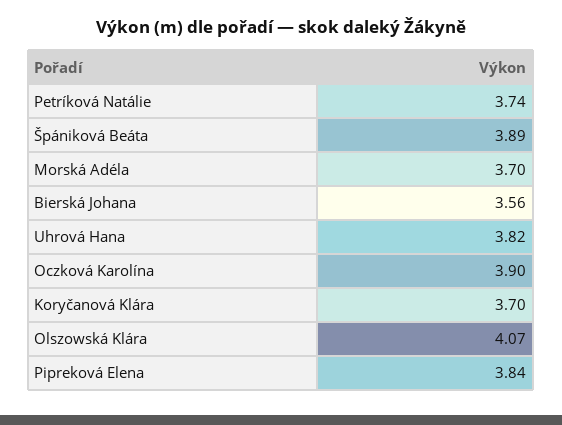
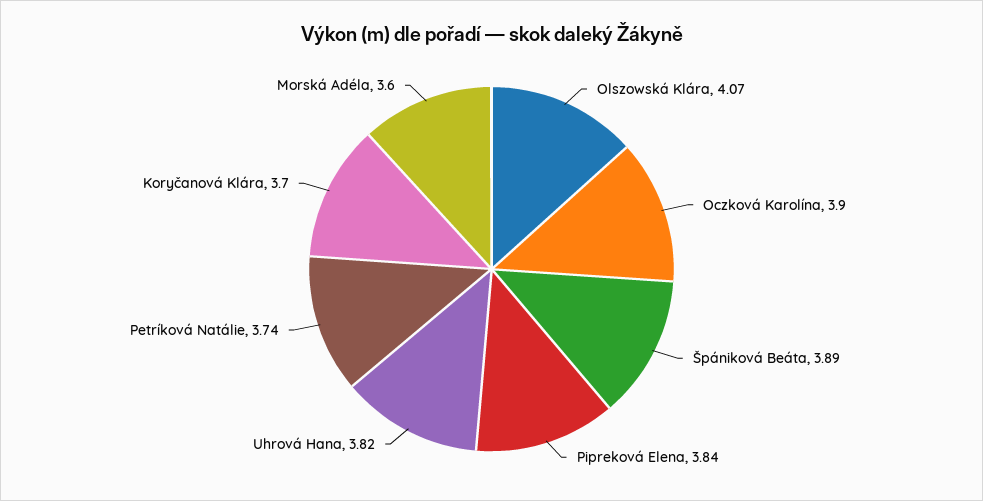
  {
    "Petríková Natálie": 3.74,
    "Špániková Beáta": 3.89,
-   "Morská Adéla": 3.7,
+   "Morská Adéla": 3.6,
-   "Bierská Johana": 3.56,
    "Uhrová Hana": 3.82,
    "Oczková Karolína": 3.9,
    "Koryčanová Klára": 3.7,
    "Olszowská Klára": 4.07,
    "Pipreková Elena": 3.84
  }

